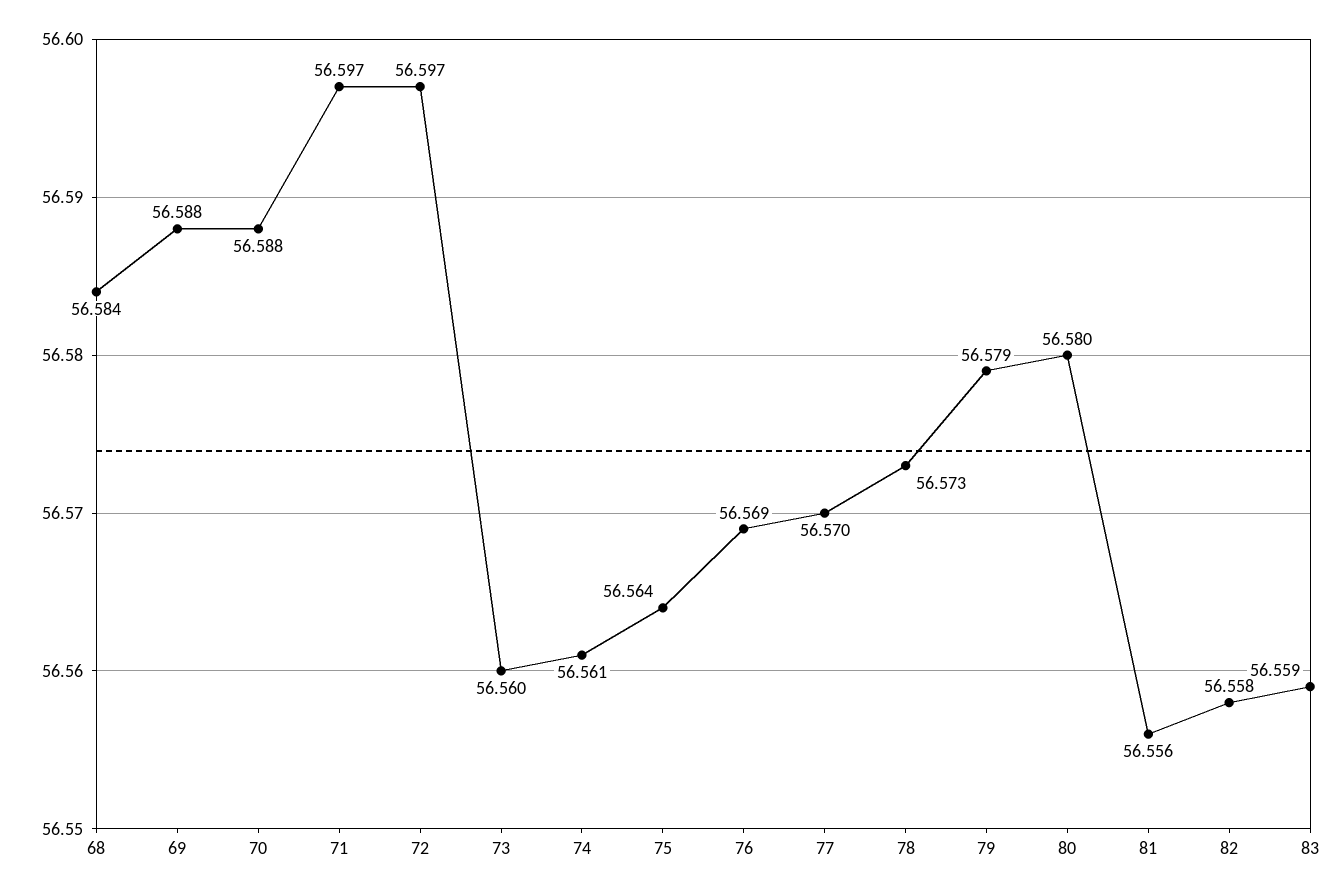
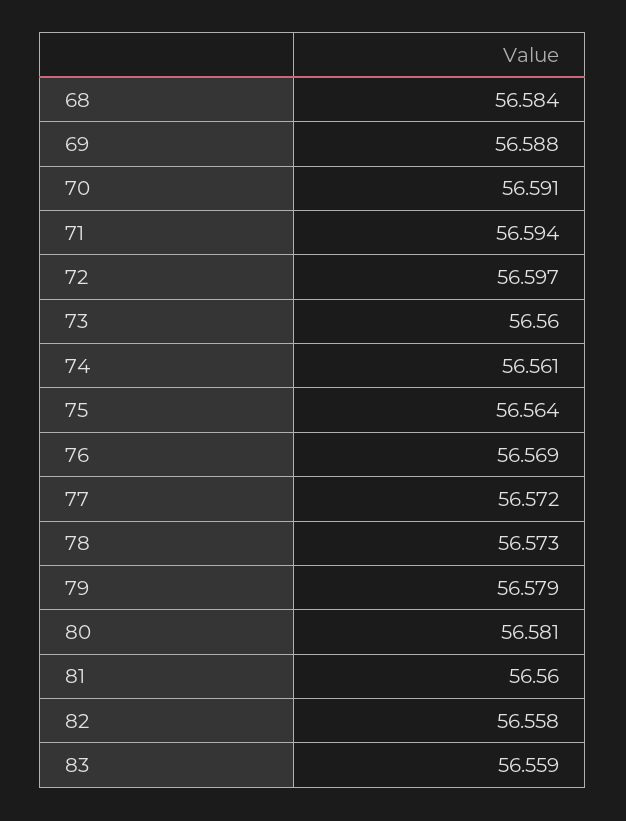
  {
    "68": 56.584,
    "69": 56.588,
-   "70": 56.588,
+   "70": 56.591,
-   "71": 56.597,
+   "71": 56.594,
    "72": 56.597,
    "73": 56.56,
    "74": 56.561,
    "75": 56.564,
    "76": 56.569,
-   "77": 56.57,
+   "77": 56.572,
    "78": 56.573,
    "79": 56.579,
-   "80": 56.58,
+   "80": 56.581,
-   "81": 56.556,
+   "81": 56.56,
    "82": 56.558,
    "83": 56.559
  }

